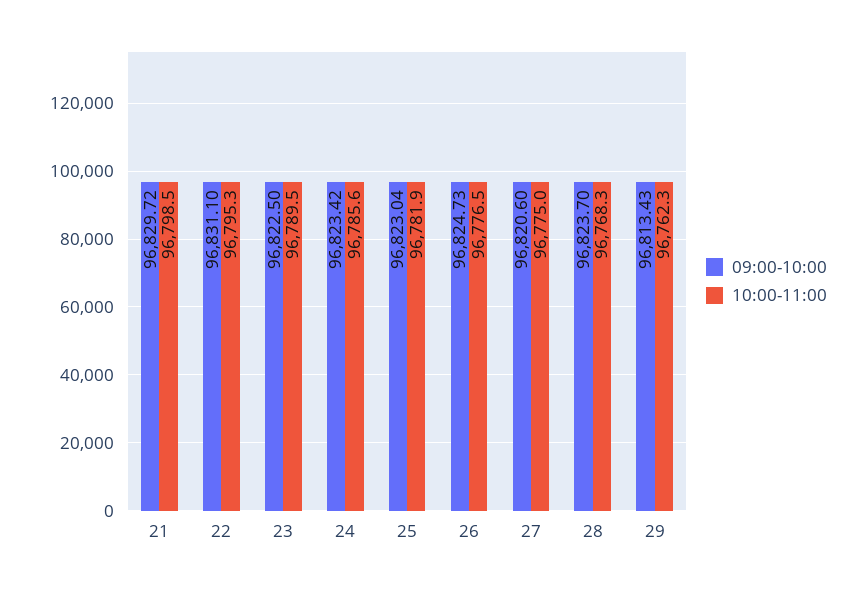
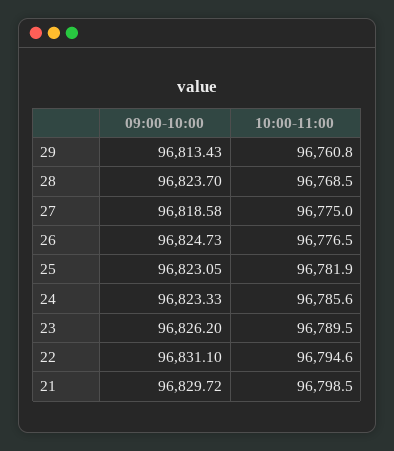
  {
    "09:00-10:00": {
      "21": 96829.72,
      "22": 96831.1,
-     "23": 96822.5,
+     "23": 96826.2,
-     "24": 96823.42,
+     "24": 96823.33,
-     "25": 96823.04,
+     "25": 96823.05,
      "26": 96824.73,
-     "27": 96820.6,
+     "27": 96818.58,
      "28": 96823.7,
      "29": 96813.43
    },
    "10:00-11:00": {
      "21": 96798.5,
-     "22": 96795.3,
+     "22": 96794.6,
      "23": 96789.5,
      "24": 96785.6,
      "25": 96781.9,
      "26": 96776.5,
      "27": 96775,
-     "28": 96768.3,
+     "28": 96768.5,
-     "29": 96762.3
+     "29": 96760.8
    }
  }

